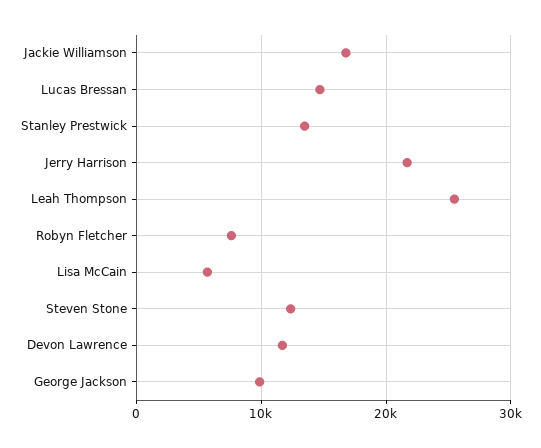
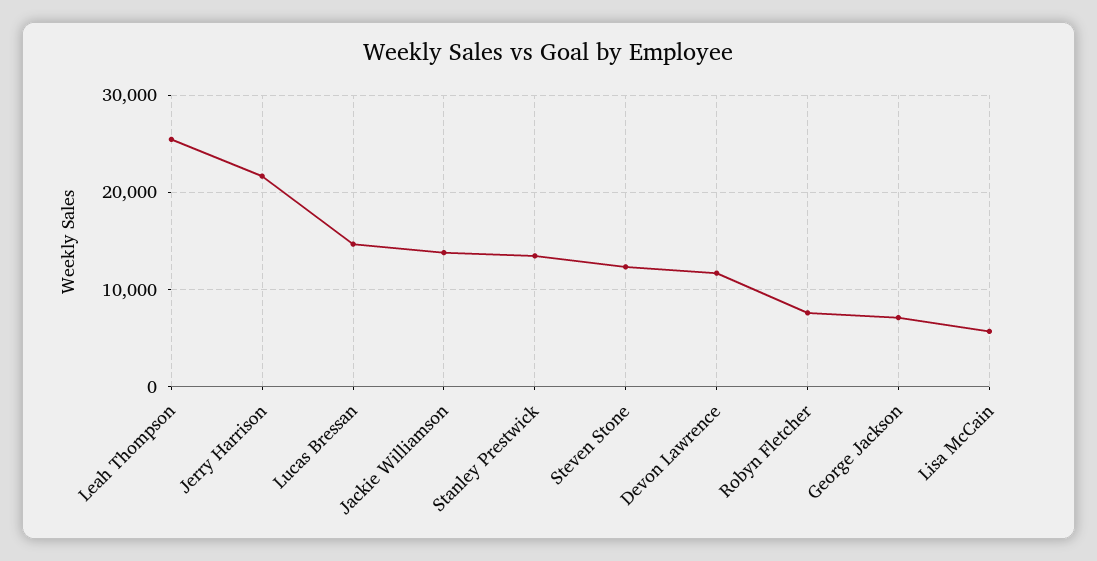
  {
-   "Jackie Williamson": 17000,
+   "Jackie Williamson": 14000,
    "Lucas Bressan": 15000,
    "Stanley Prestwick": 13000,
    "Jerry Harrison": 22000,
    "Leah Thompson": 25000,
    "Robyn Fletcher": 8000,
    "Lisa McCain": 6000,
    "Steven Stone": 12000,
    "Devon Lawrence": 12000,
-   "George Jackson": 10000
+   "George Jackson": 7000
  }

